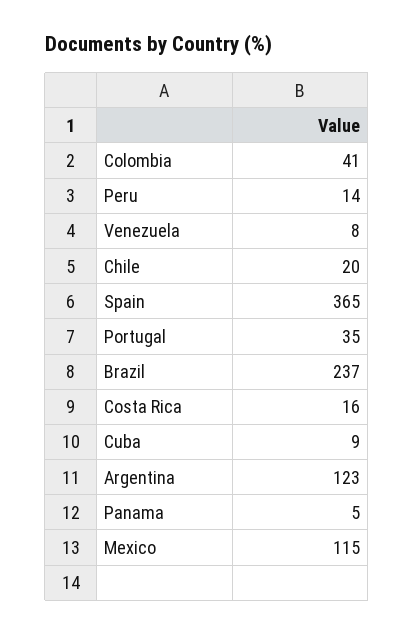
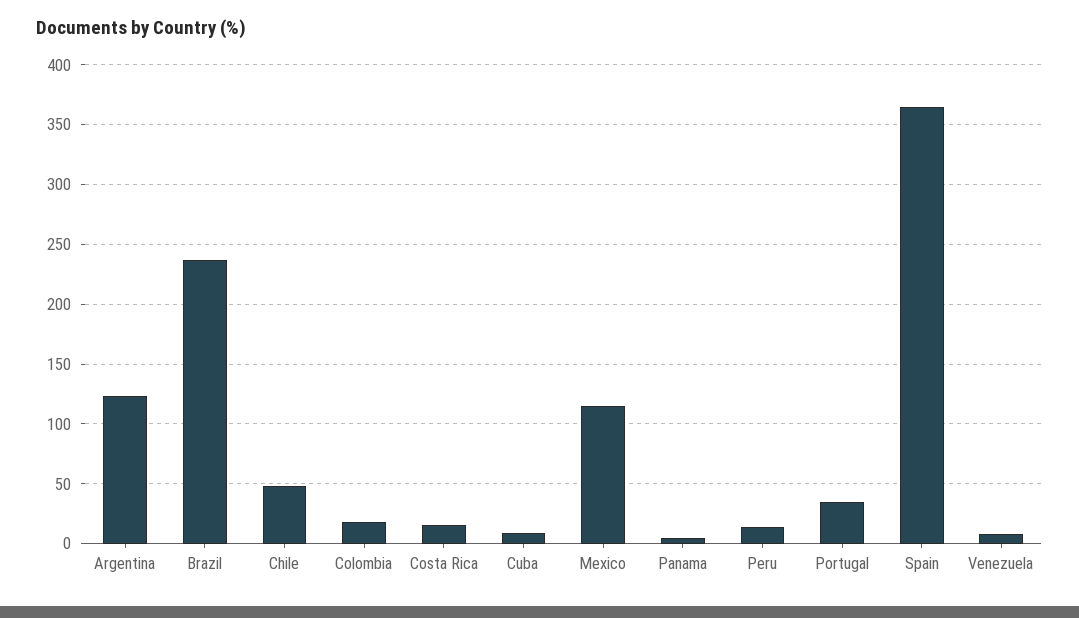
  {
-   "Colombia": 41,
+   "Colombia": 20,
    "Peru": 14,
    "Venezuela": 8,
-   "Chile": 20,
+   "Chile": 50,
    "Spain": 365,
    "Portugal": 35,
    "Brazil": 237,
    "Costa Rica": 16,
    "Cuba": 9,
    "Argentina": 123,
    "Panama": 5,
    "Mexico": 115
  }

